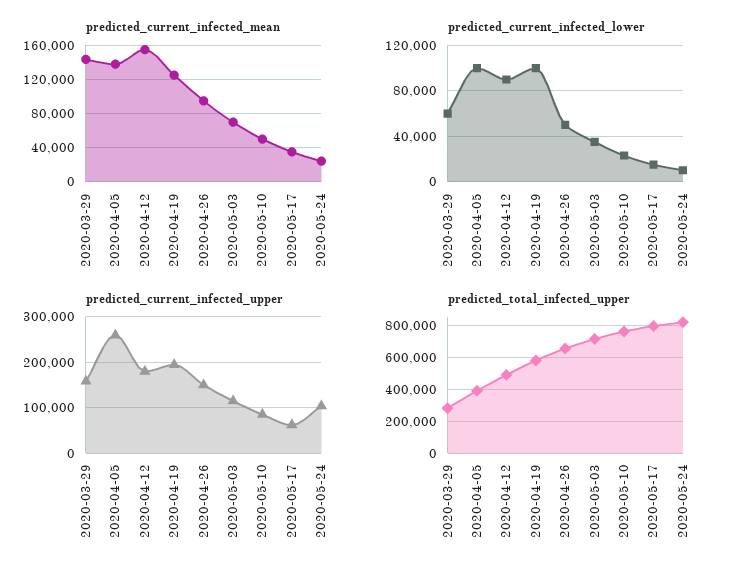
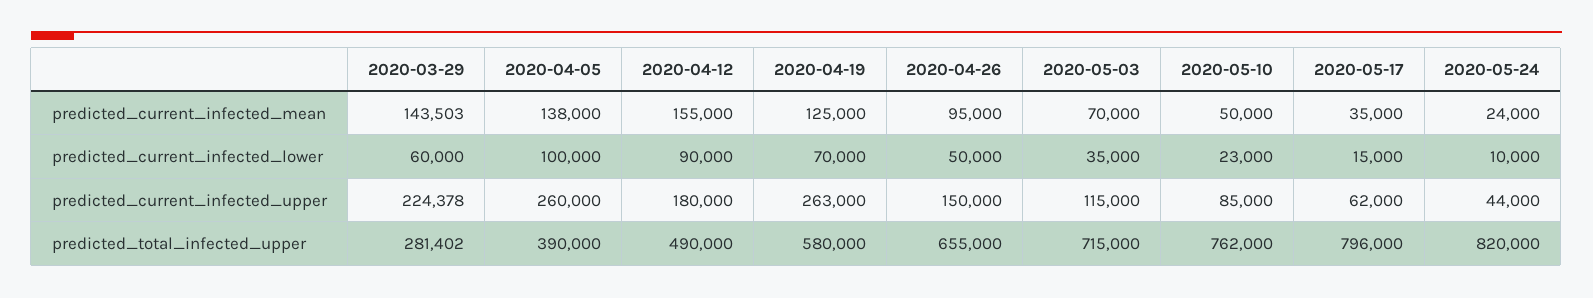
  {
    "predicted_current_infected_mean": {
      "2020-03-29": 143503,
      "2020-04-05": 138000,
      "2020-04-12": 155000,
      "2020-04-19": 125000,
      "2020-04-26": 95000,
      "2020-05-03": 70000,
      "2020-05-10": 50000,
      "2020-05-17": 35000,
      "2020-05-24": 24000
    },
    "predicted_current_infected_lower": {
      "2020-03-29": 60000,
      "2020-04-05": 100000,
      "2020-04-12": 90000,
-     "2020-04-19": 100000,
+     "2020-04-19": 70000,
      "2020-04-26": 50000,
      "2020-05-03": 35000,
      "2020-05-10": 23000,
      "2020-05-17": 15000,
      "2020-05-24": 10000
    },
    "predicted_current_infected_upper": {
-     "2020-03-29": 160000,
+     "2020-03-29": 224378,
      "2020-04-05": 260000,
      "2020-04-12": 180000,
-     "2020-04-19": 200000,
+     "2020-04-19": 263000,
      "2020-04-26": 150000,
      "2020-05-03": 115000,
      "2020-05-10": 85000,
      "2020-05-17": 62000,
-     "2020-05-24": 100000
+     "2020-05-24": 44000
    },
    "predicted_total_infected_upper": {
      "2020-03-29": 281402,
      "2020-04-05": 390000,
      "2020-04-12": 490000,
      "2020-04-19": 580000,
      "2020-04-26": 655000,
      "2020-05-03": 715000,
      "2020-05-10": 762000,
      "2020-05-17": 796000,
      "2020-05-24": 820000
    }
  }

